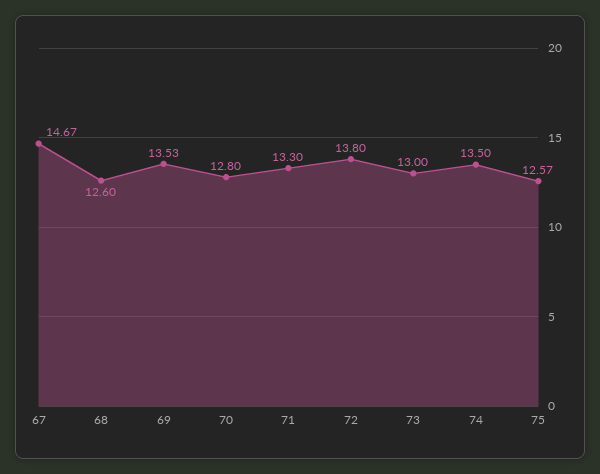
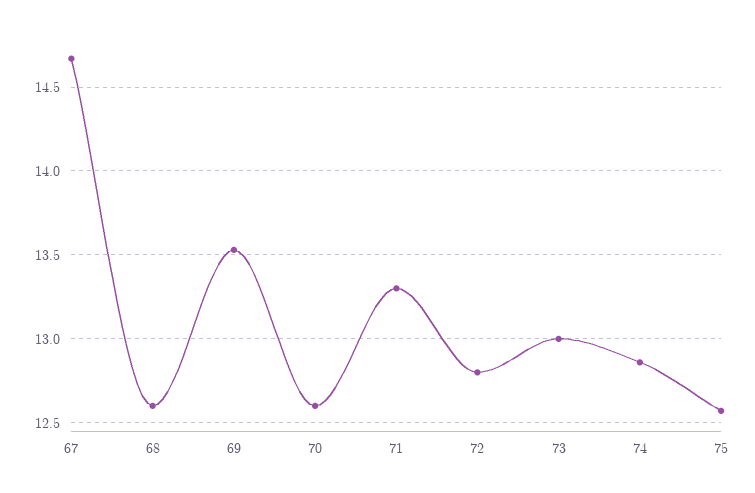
  {
    "67": 14.67,
    "68": 12.6,
    "69": 13.53,
-   "70": 12.8,
+   "70": 12.6,
    "71": 13.3,
-   "72": 13.8,
+   "72": 12.8,
    "73": 13,
-   "74": 13.5,
+   "74": 12.85,
    "75": 12.57
  }

